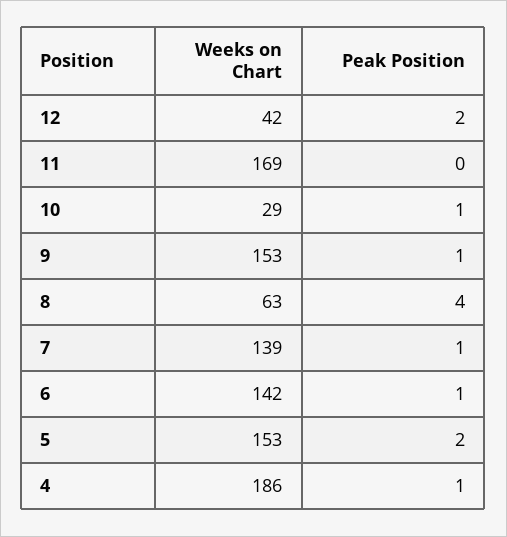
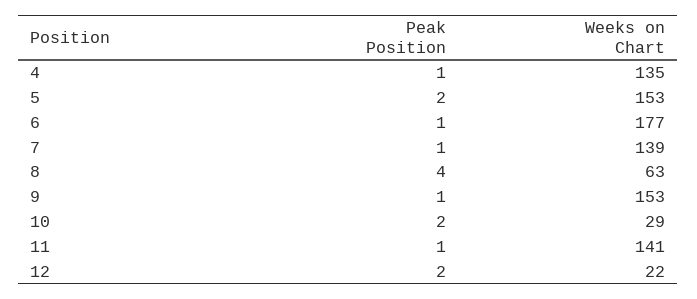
  {
    "Weeks on Chart": {
-     "12": 42,
+     "12": 22,
-     "11": 169,
+     "11": 141,
      "10": 29,
      "9": 153,
      "8": 63,
      "7": 139,
-     "6": 142,
+     "6": 177,
      "5": 153,
-     "4": 186
+     "4": 135
    },
    "Peak Position": {
      "12": 2,
-     "11": 0,
+     "11": 1,
-     "10": 1,
+     "10": 2,
      "9": 1,
      "8": 4,
      "7": 1,
      "6": 1,
      "5": 2,
      "4": 1
    }
  }

